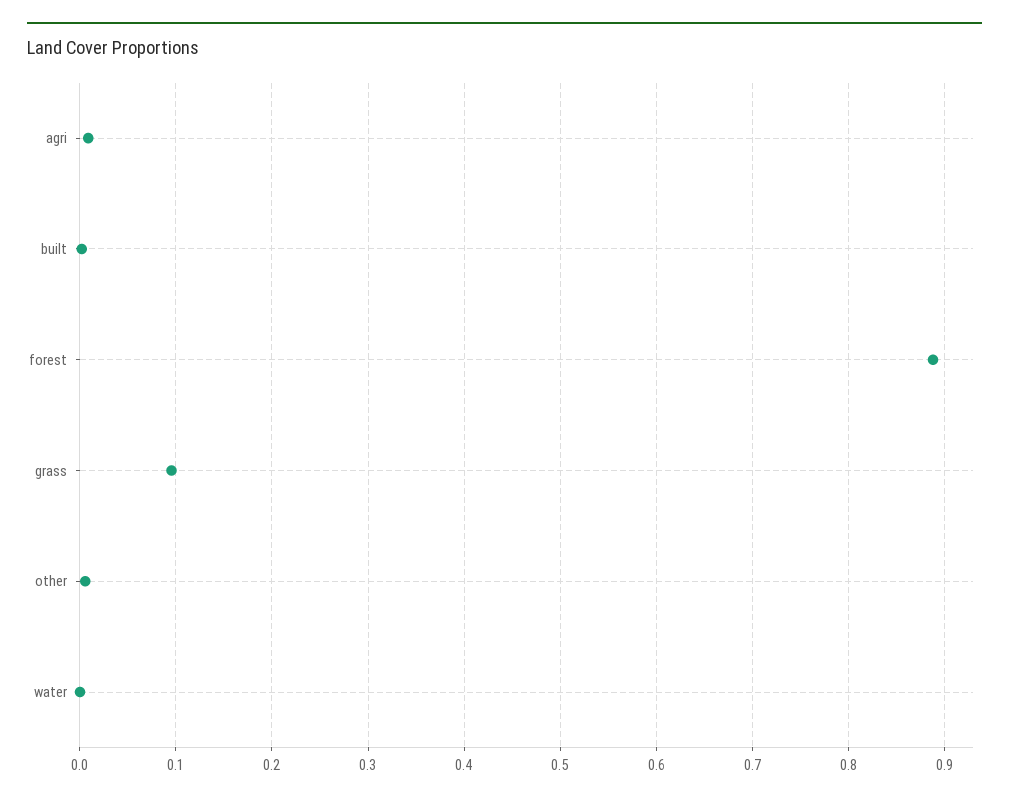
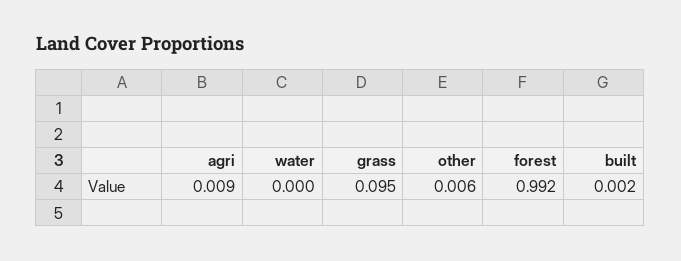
  {
    "agri": 0.009,
    "built": 0.002,
-   "forest": 0.89,
+   "forest": 0.992,
    "grass": 0.095,
    "other": 0.006,
    "water": 0
  }

